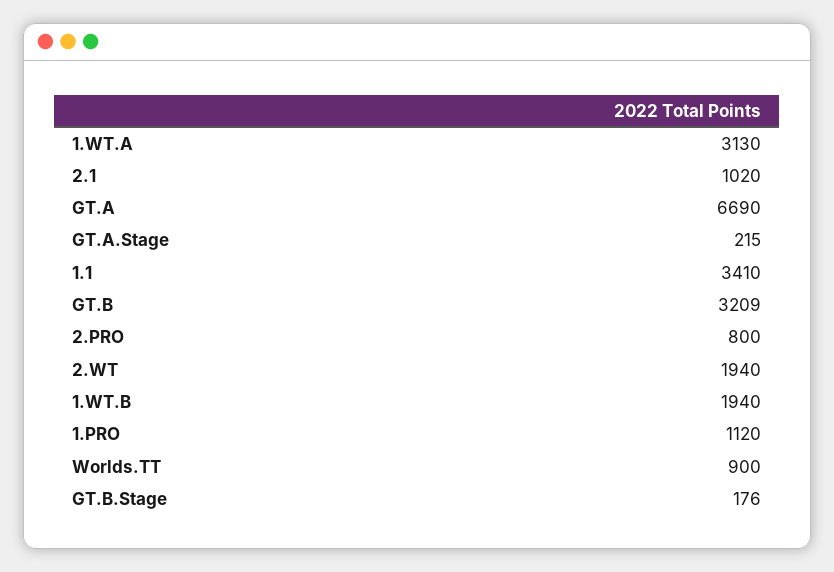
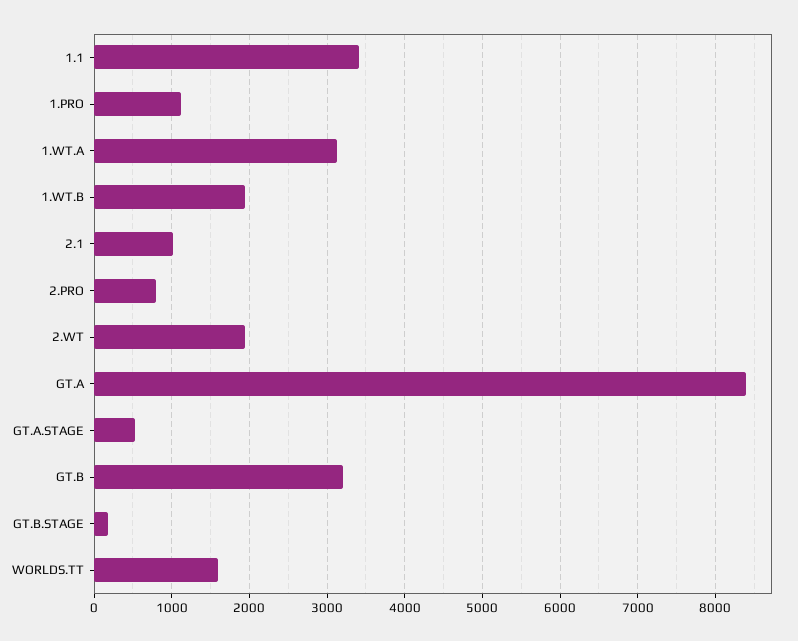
  {
    "1.WT.A": 3130,
    "2.1": 1020,
-   "GT.A": 6690,
+   "GT.A": 8400,
-   "GT.A.Stage": 215,
+   "GT.A.Stage": 500,
    "1.1": 3410,
    "GT.B": 3209,
    "2.PRO": 800,
    "2.WT": 1940,
    "1.WT.B": 1940,
    "1.PRO": 1120,
-   "Worlds.TT": 900,
+   "Worlds.TT": 1600,
    "GT.B.Stage": 176
  }

